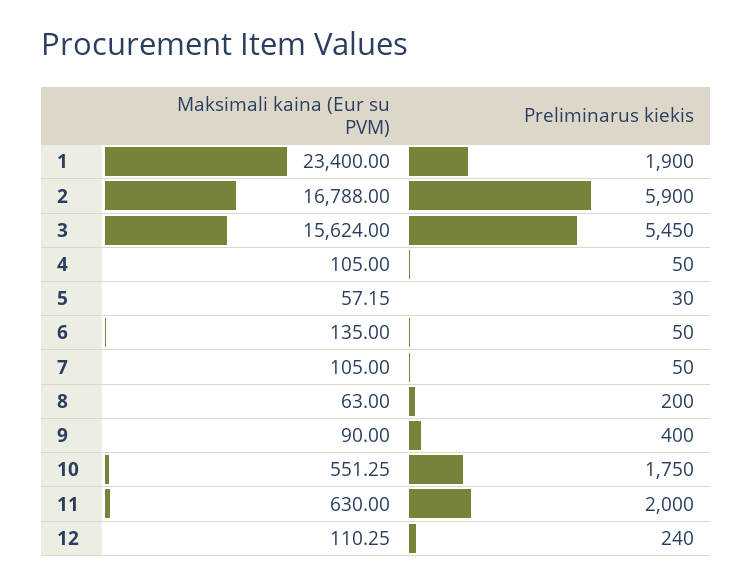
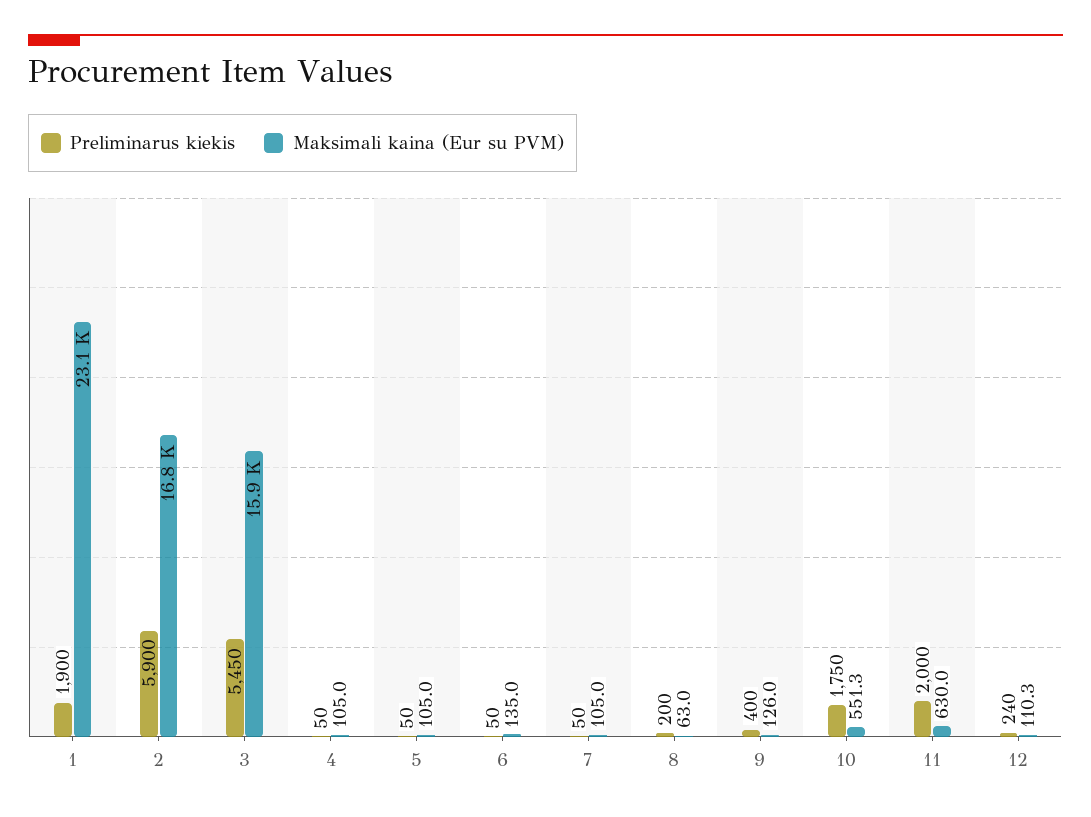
  {
    "Maksimali kaina (Eur su PVM)": {
-     "1": 23400,
+     "1": 23100,
      "2": 16788,
-     "3": 15624,
+     "3": 15900,
      "4": 105,
-     "5": 57.15,
+     "5": 105,
      "6": 135,
      "7": 105,
      "8": 63,
-     "9": 90,
+     "9": 126,
      "10": 551.25,
      "11": 630,
      "12": 110.25
    },
    "Preliminarus kiekis": {
      "1": 1900,
      "2": 5900,
      "3": 5450,
      "4": 50,
-     "5": 30,
+     "5": 50,
      "6": 50,
      "7": 50,
      "8": 200,
      "9": 400,
      "10": 1750,
      "11": 2000,
      "12": 240
    }
  }

